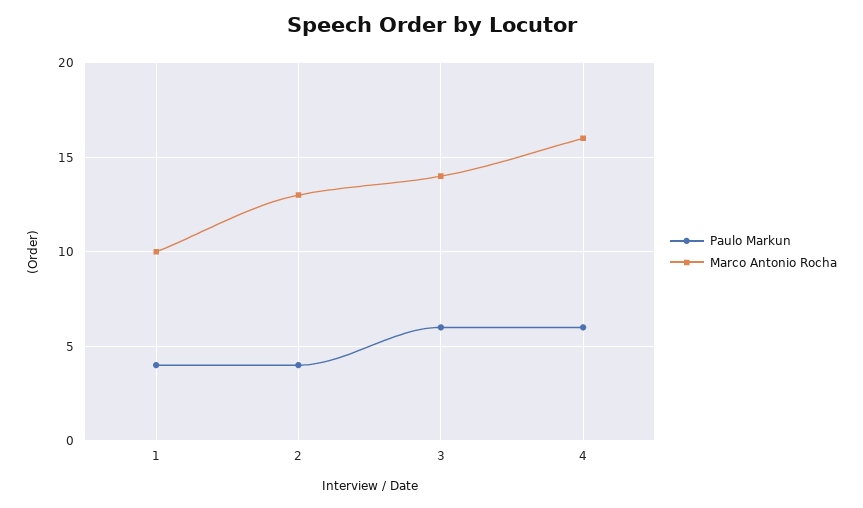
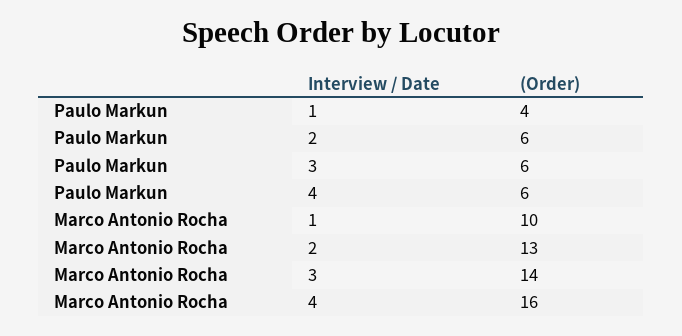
  {
    "Paulo Markun": {
      "1": 4,
-     "2": 4,
+     "2": 6,
      "3": 6,
      "4": 6
    },
    "Marco Antonio Rocha": {
      "1": 10,
      "2": 13,
      "3": 14,
      "4": 16
    }
  }

